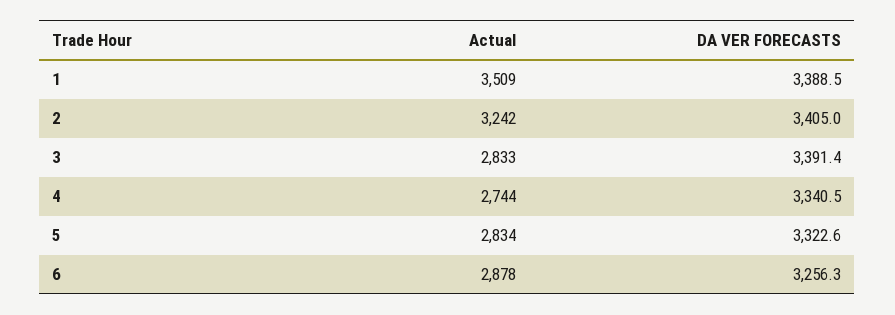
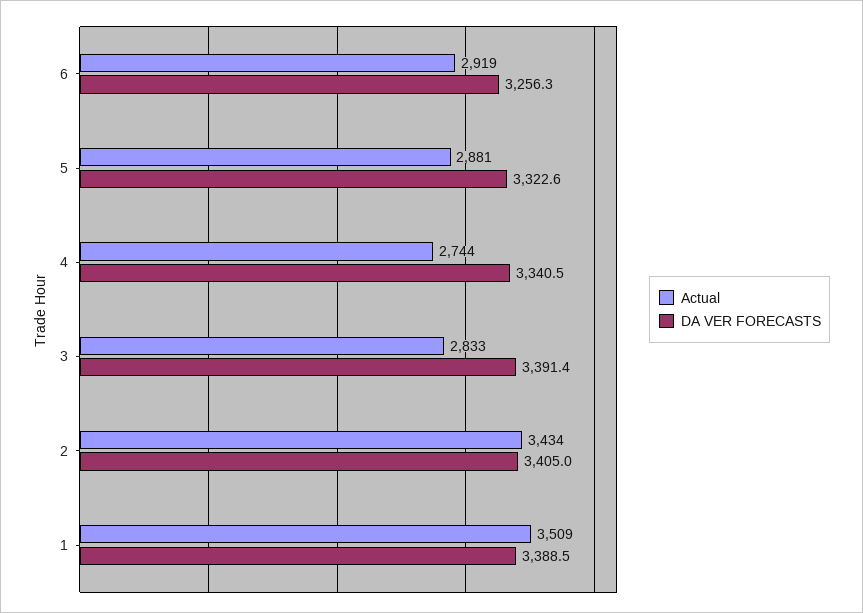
  {
    "Actual": {
      "1": 3509,
-     "2": 3242,
+     "2": 3434,
      "3": 2833,
      "4": 2744,
-     "5": 2834,
+     "5": 2881,
-     "6": 2878
+     "6": 2919
    },
    "DA VER FORECASTS": {
      "1": 3388.5,
      "2": 3405,
      "3": 3391.4,
      "4": 3340.5,
      "5": 3322.6,
      "6": 3256.3
    }
  }

